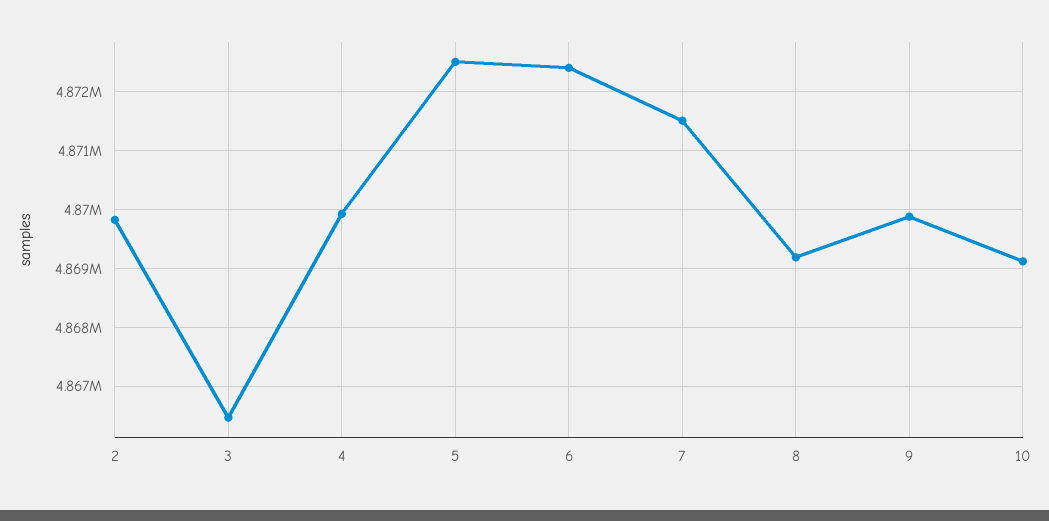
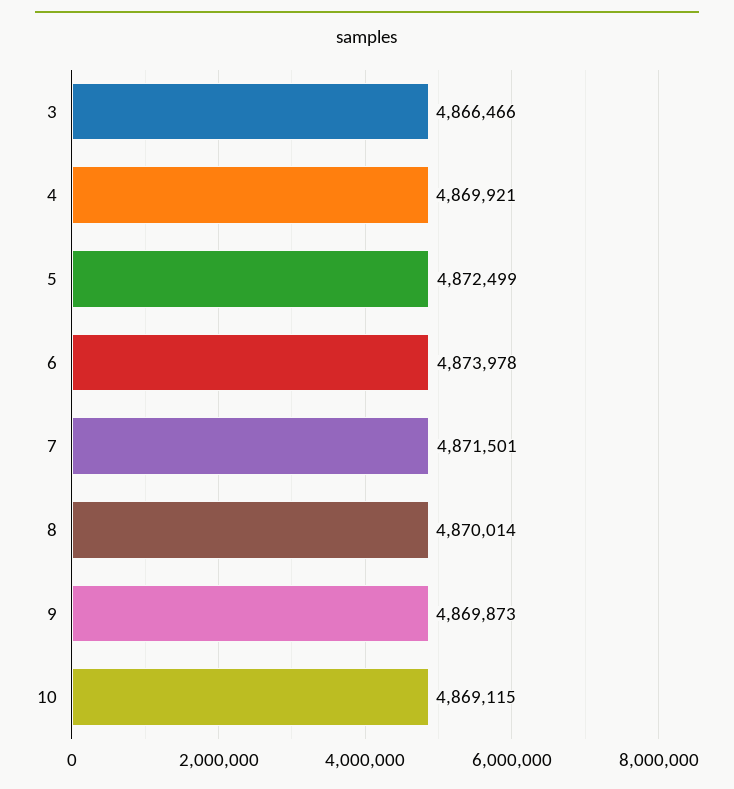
  {
-   "2": 4869800,
    "3": 4866466,
    "4": 4869921,
    "5": 4872499,
-   "6": 4872400,
+   "6": 4873978,
    "7": 4871501,
-   "8": 4869200,
+   "8": 4870014,
    "9": 4869873,
    "10": 4869115
  }

